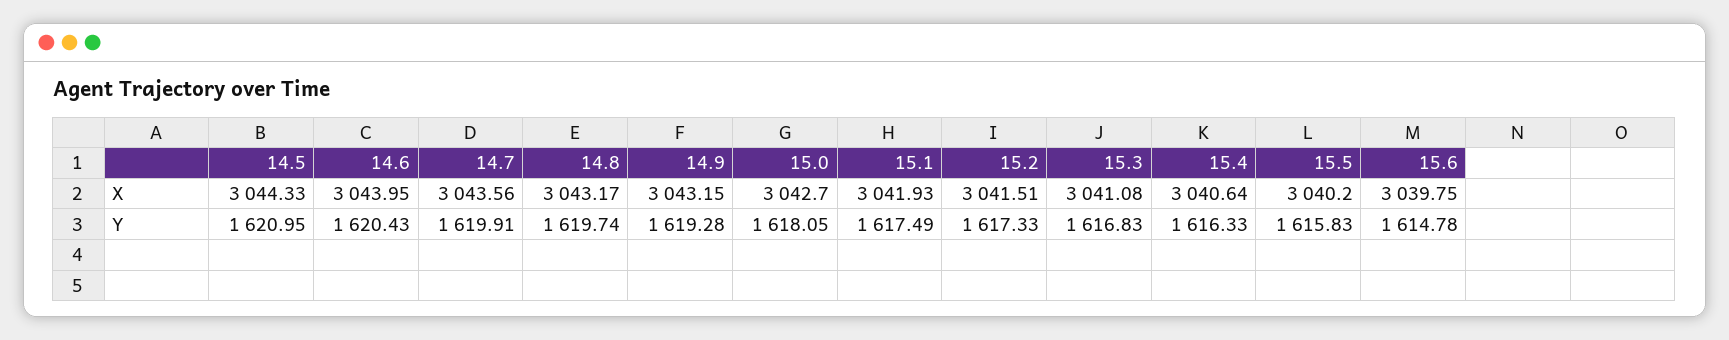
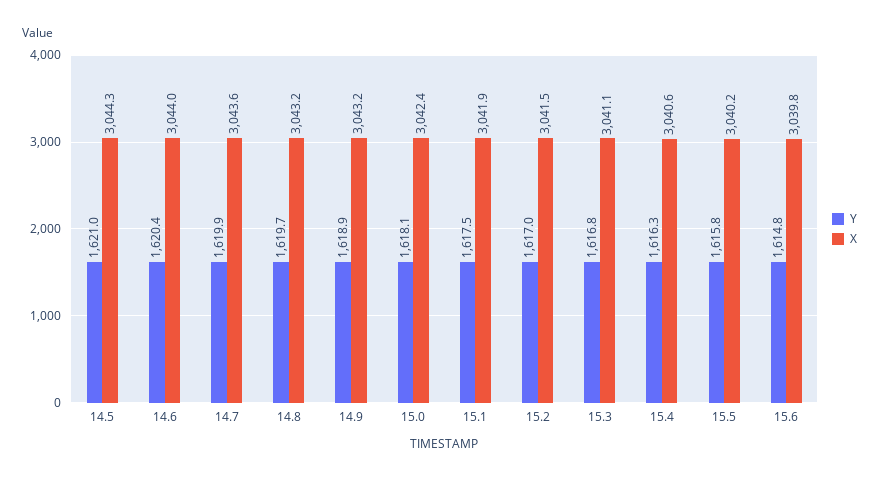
  {
    "X": {
      "14.5": 3044.33,
      "14.6": 3043.95,
      "14.7": 3043.56,
      "14.8": 3043.17,
      "14.9": 3043.15,
-     "15.0": 3042.7,
+     "15.0": 3042.4,
      "15.1": 3041.93,
      "15.2": 3041.51,
      "15.3": 3041.08,
      "15.4": 3040.64,
      "15.5": 3040.2,
      "15.6": 3039.75
    },
    "Y": {
      "14.5": 1620.95,
      "14.6": 1620.43,
      "14.7": 1619.91,
      "14.8": 1619.74,
-     "14.9": 1619.28,
+     "14.9": 1618.9,
      "15.0": 1618.05,
      "15.1": 1617.49,
-     "15.2": 1617.33,
+     "15.2": 1617,
      "15.3": 1616.83,
      "15.4": 1616.33,
      "15.5": 1615.83,
      "15.6": 1614.78
    }
  }

